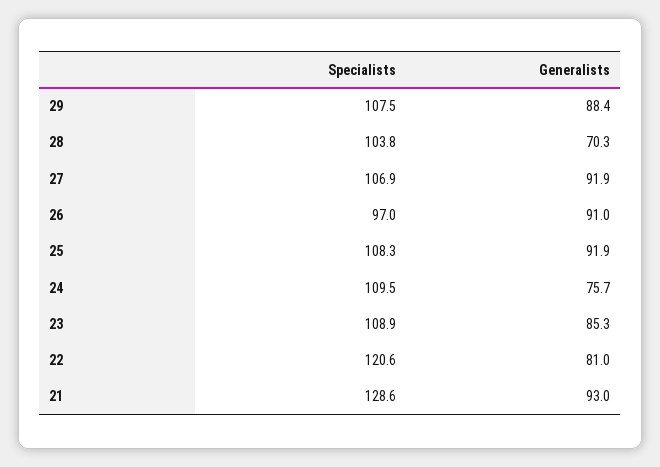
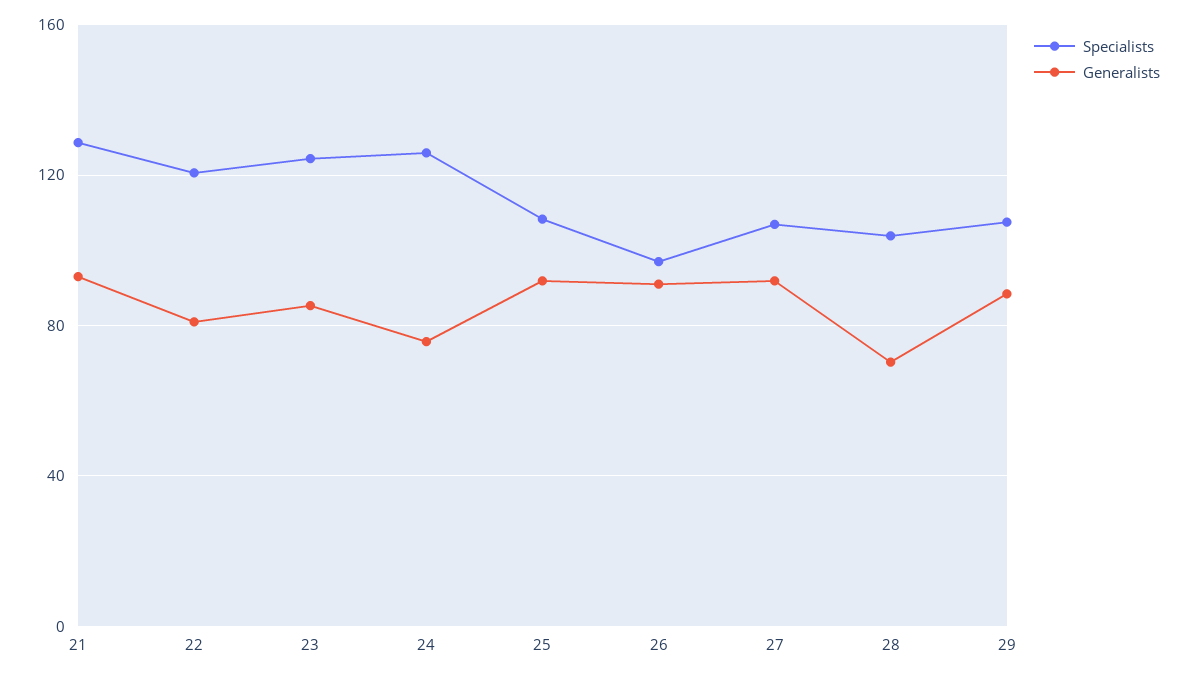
  {
    "Specialists": {
      "29": 107.5,
      "28": 103.8,
      "27": 106.9,
      "26": 97,
      "25": 108.3,
-     "24": 109.5,
+     "24": 125,
-     "23": 108.9,
+     "23": 125,
      "22": 120.6,
      "21": 128.6
    },
    "Generalists": {
      "29": 88.4,
      "28": 70.3,
      "27": 91.9,
      "26": 91,
      "25": 91.9,
      "24": 75.7,
      "23": 85.3,
      "22": 81,
      "21": 93
    }
  }

